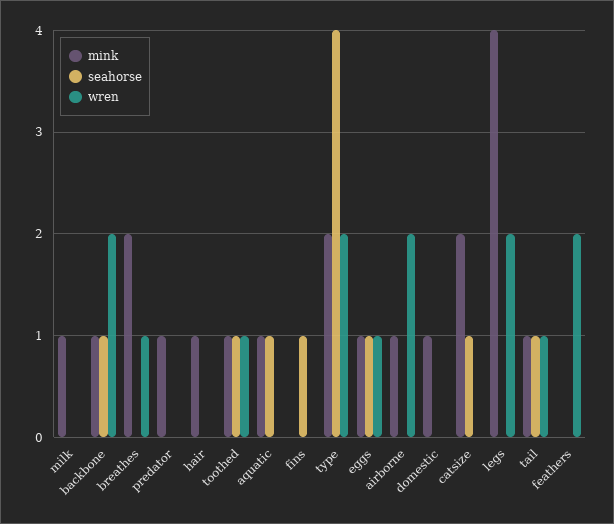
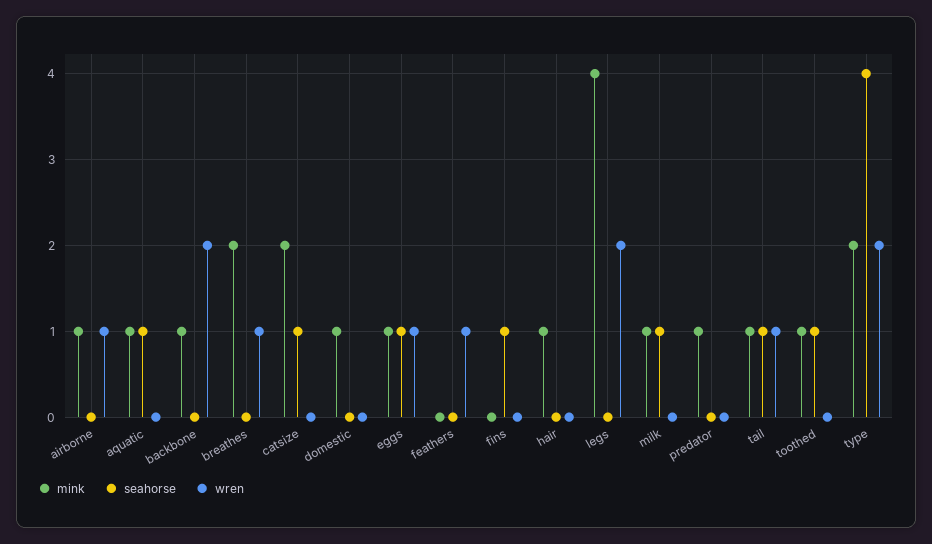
  {
    "mink": {
      "milk": 1,
      "backbone": 1,
      "breathes": 2,
      "predator": 1,
      "hair": 1,
      "toothed": 1,
      "aquatic": 1,
      "fins": 0,
      "type": 2,
      "eggs": 1,
      "airborne": 1,
      "domestic": 1,
      "catsize": 2,
      "legs": 4,
      "tail": 1,
      "feathers": 0
    },
    "seahorse": {
-     "milk": 0,
+     "milk": 1,
-     "backbone": 1,
+     "backbone": 0,
      "breathes": 0,
      "predator": 0,
      "hair": 0,
      "toothed": 1,
      "aquatic": 1,
      "fins": 1,
      "type": 4,
      "eggs": 1,
      "airborne": 0,
      "domestic": 0,
      "catsize": 1,
      "legs": 0,
      "tail": 1,
      "feathers": 0
    },
    "wren": {
      "milk": 0,
      "backbone": 2,
      "breathes": 1,
      "predator": 0,
      "hair": 0,
-     "toothed": 1,
+     "toothed": 0,
      "aquatic": 0,
      "fins": 0,
      "type": 2,
      "eggs": 1,
-     "airborne": 2,
+     "airborne": 1,
      "domestic": 0,
      "catsize": 0,
      "legs": 2,
      "tail": 1,
-     "feathers": 2
+     "feathers": 1
    }
  }

